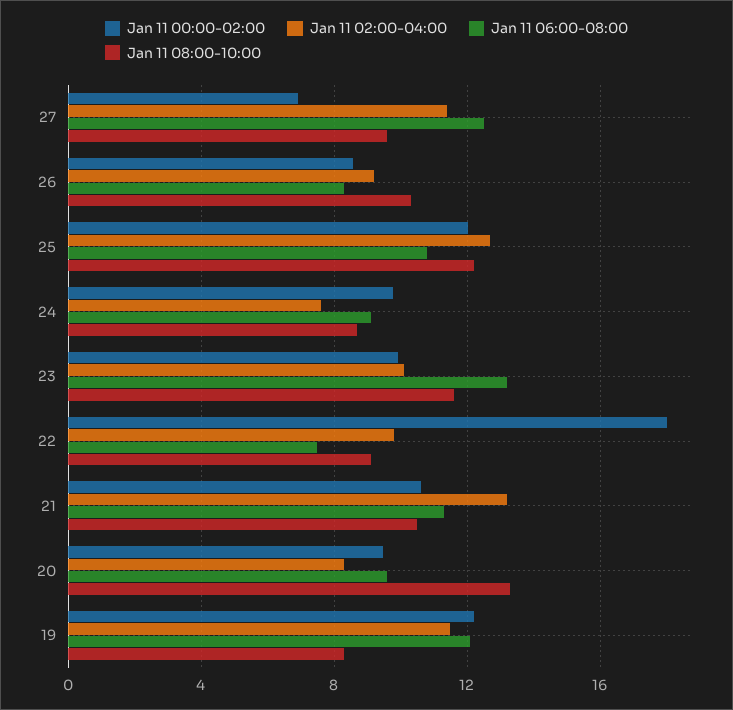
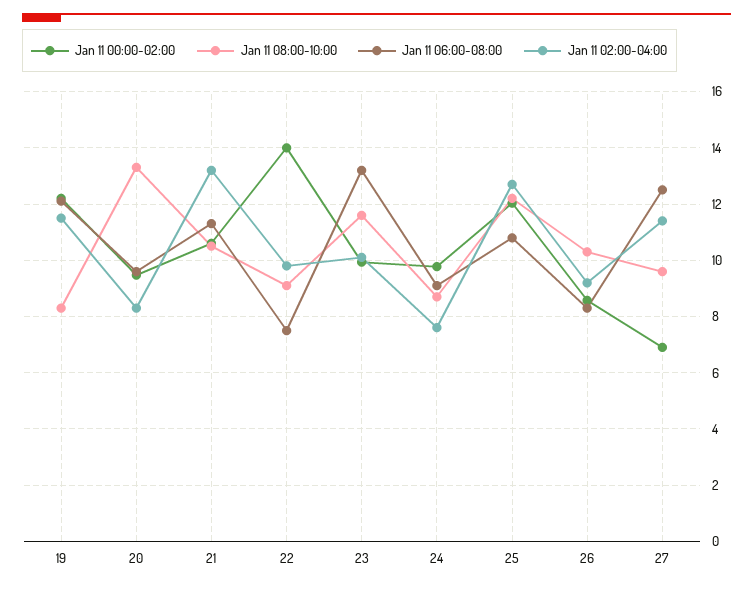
  {
    "Jan 11 00:00-02:00": {
      "27": 7,
      "26": 8.5,
      "25": 12,
      "24": 9.75,
      "23": 10,
-     "22": 18,
+     "22": 14,
      "21": 10.5,
      "20": 9.5,
      "19": 12.25
    },
    "Jan 11 02:00-04:00": {
      "27": 11.5,
      "26": 9.25,
      "25": 12.75,
      "24": 7.5,
      "23": 10,
      "22": 9.75,
      "21": 13.25,
      "20": 8.25,
      "19": 11.5
    },
    "Jan 11 06:00-08:00": {
      "27": 12.5,
      "26": 8.25,
      "25": 10.75,
      "24": 9,
      "23": 13.25,
      "22": 7.5,
      "21": 11.25,
      "20": 9.5,
      "19": 12
    },
    "Jan 11 08:00-10:00": {
      "27": 9.5,
      "26": 10.25,
      "25": 12.25,
      "24": 8.75,
      "23": 11.5,
      "22": 9,
      "21": 10.5,
      "20": 13.25,
      "19": 8.25
    }
  }

